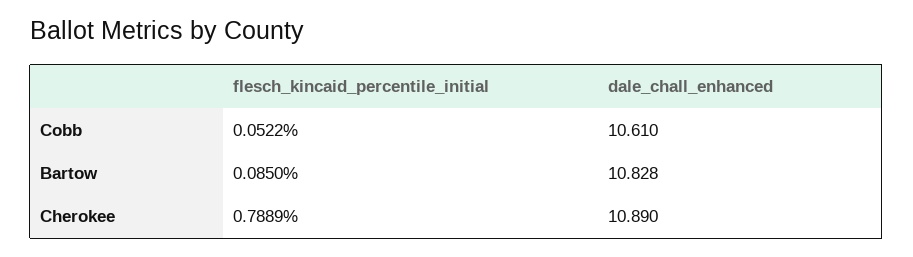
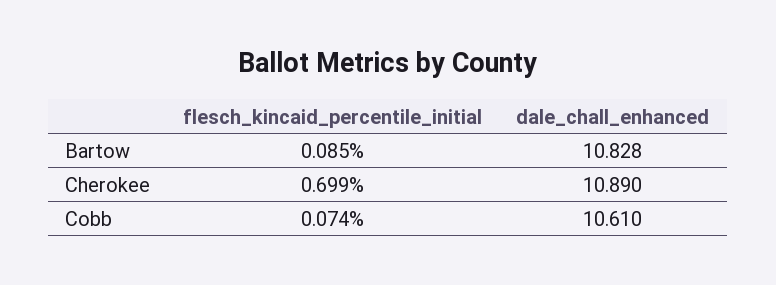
  {
    "flesch_kincaid_percentile_initial": {
-     "Cobb": 0.0522,
+     "Cobb": 0.074,
      "Bartow": 0.085,
-     "Cherokee": 0.7889
+     "Cherokee": 0.699
    },
    "dale_chall_enhanced": {
      "Cobb": 10.61,
      "Bartow": 10.828,
      "Cherokee": 10.89
    }
  }

